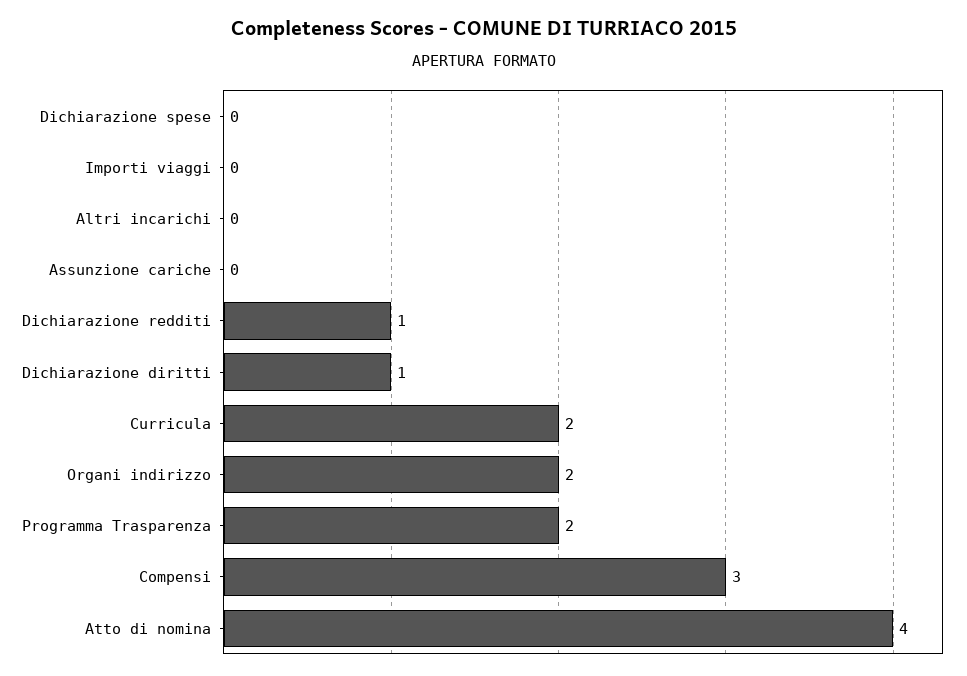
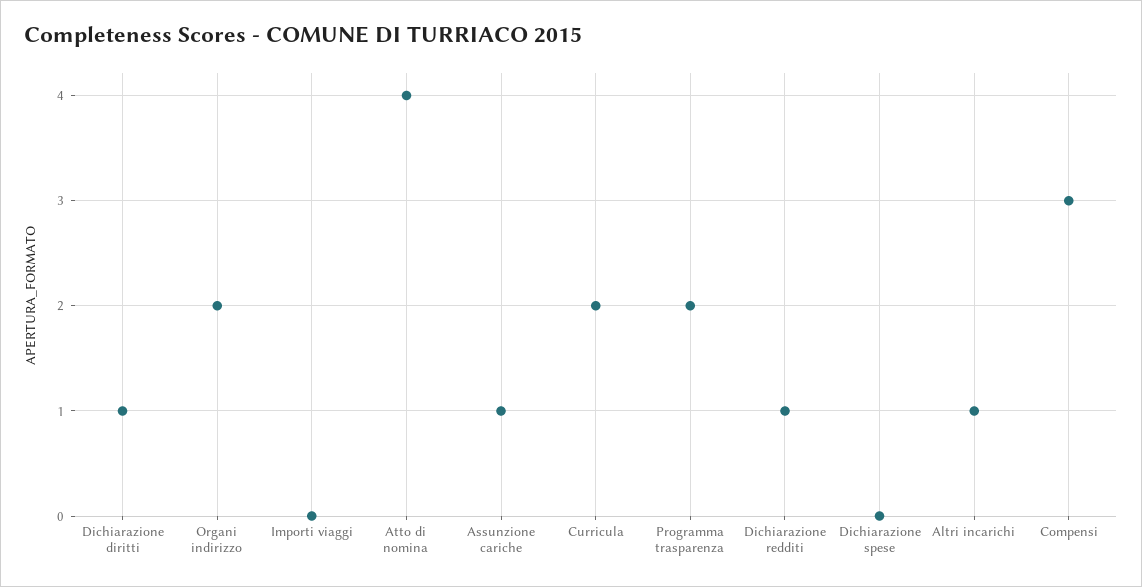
  {
    "Dichiarazione spese": 0,
    "Importi viaggi": 0,
-   "Altri incarichi": 0,
+   "Altri incarichi": 1,
-   "Assunzione cariche": 0,
+   "Assunzione cariche": 1,
    "Dichiarazione redditi": 1,
    "Dichiarazione diritti": 1,
    "Curricula": 2,
    "Organi indirizzo": 2,
    "Programma Trasparenza": 2,
    "Compensi": 3,
    "Atto di nomina": 4
  }

